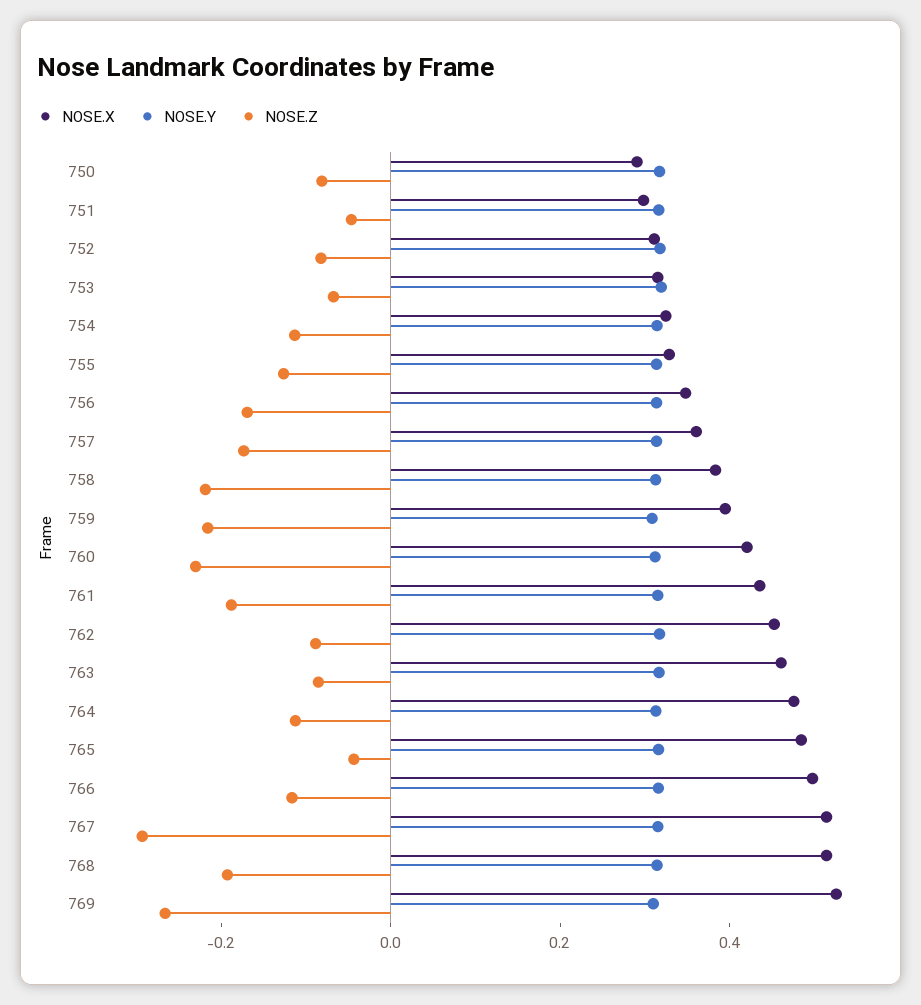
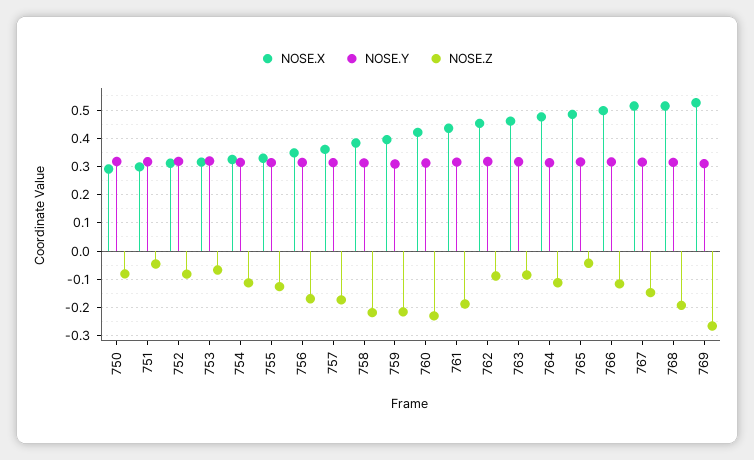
  {
    "NOSE.X": {
      "750": 0.3,
      "751": 0.3,
      "752": 0.3,
      "753": 0.325,
      "754": 0.325,
      "755": 0.325,
      "756": 0.35,
      "757": 0.35,
      "758": 0.375,
      "759": 0.4,
      "760": 0.425,
      "761": 0.425,
      "762": 0.45,
      "763": 0.45,
      "764": 0.475,
      "765": 0.475,
      "766": 0.5,
      "767": 0.525,
      "768": 0.525,
      "769": 0.525
    },
    "NOSE.Y": {
      "750": 0.325,
      "751": 0.325,
      "752": 0.325,
      "753": 0.325,
      "754": 0.325,
      "755": 0.325,
      "756": 0.325,
      "757": 0.325,
      "758": 0.325,
      "759": 0.3,
      "760": 0.3,
      "761": 0.325,
      "762": 0.325,
      "763": 0.325,
      "764": 0.325,
      "765": 0.325,
      "766": 0.325,
      "767": 0.325,
      "768": 0.325,
      "769": 0.3
    },
    "NOSE.Z": {
      "750": -0.075,
      "751": -0.05,
      "752": -0.075,
      "753": -0.075,
      "754": -0.125,
      "755": -0.125,
      "756": -0.175,
      "757": -0.175,
      "758": -0.225,
      "759": -0.225,
      "760": -0.225,
      "761": -0.2,
      "762": -0.1,
      "763": -0.075,
      "764": -0.1,
      "765": -0.05,
      "766": -0.125,
-     "767": -0.3,
+     "767": -0.15,
      "768": -0.2,
      "769": -0.275
    }
  }

